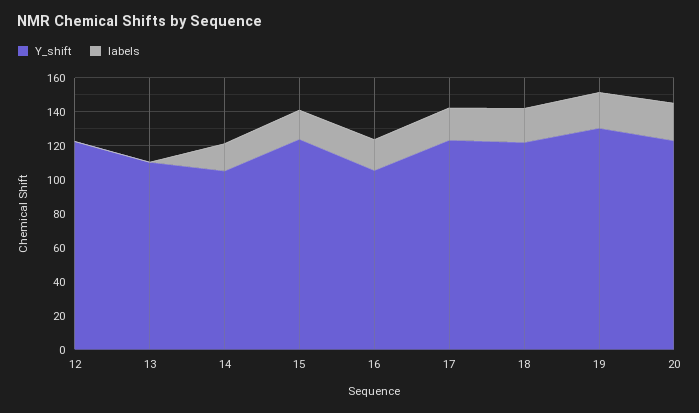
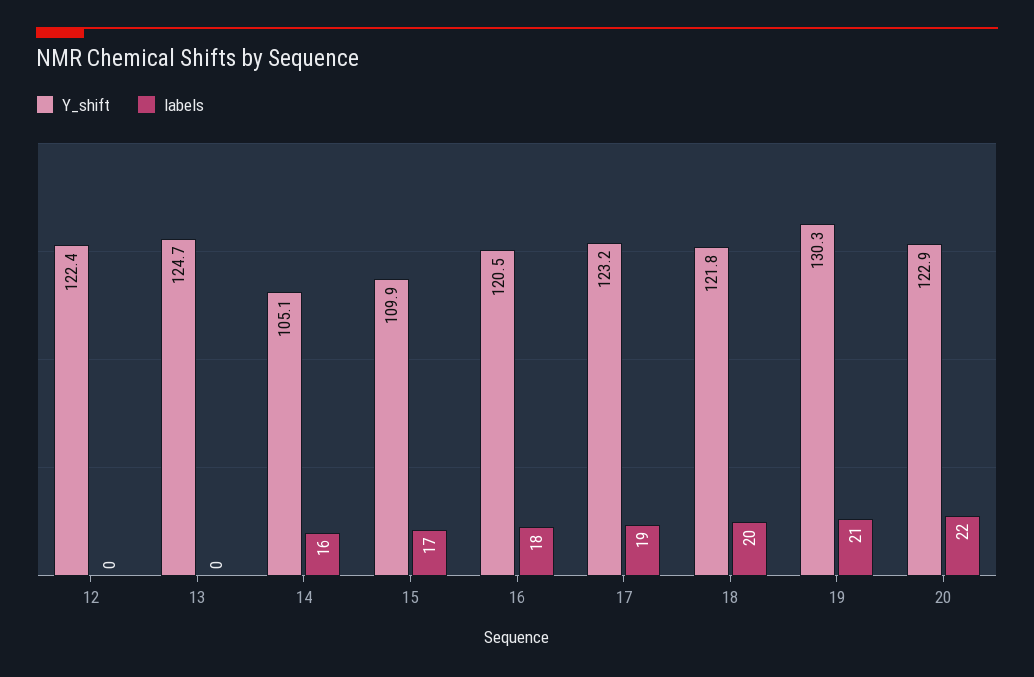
  {
    "Y_shift": {
      "12": 122.4,
-     "13": 110,
+     "13": 124.7,
      "14": 105.1,
-     "15": 125,
+     "15": 109.9,
-     "16": 105,
+     "16": 120.5,
      "17": 123.2,
      "18": 121.8,
      "19": 130.3,
      "20": 122.9
    },
    "labels": {
      "12": 0,
      "13": 0,
      "14": 16,
      "15": 17,
      "16": 18,
      "17": 19,
      "18": 20,
      "19": 21,
      "20": 22
    }
  }

